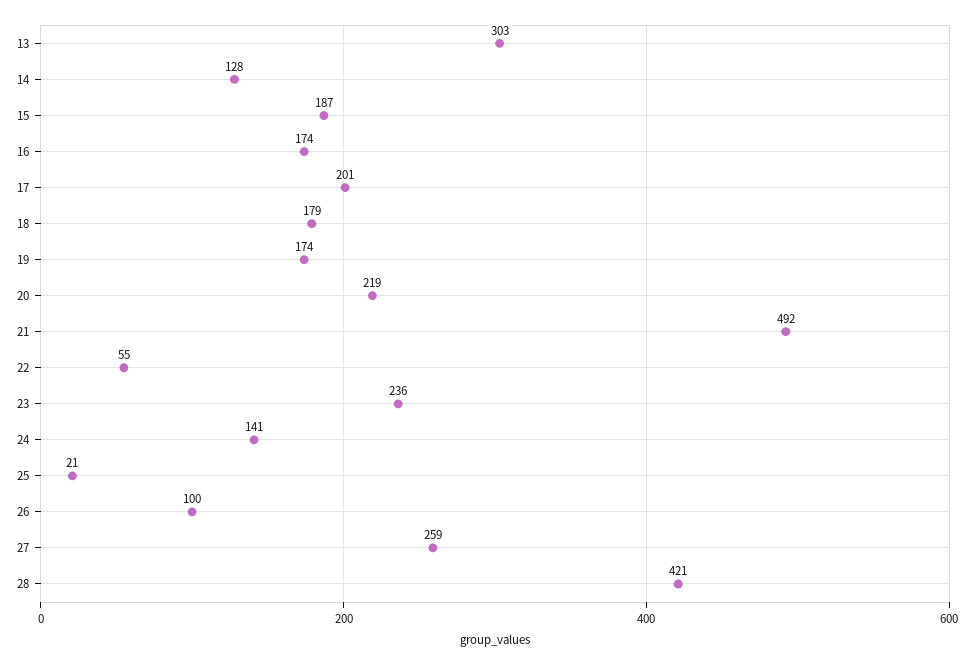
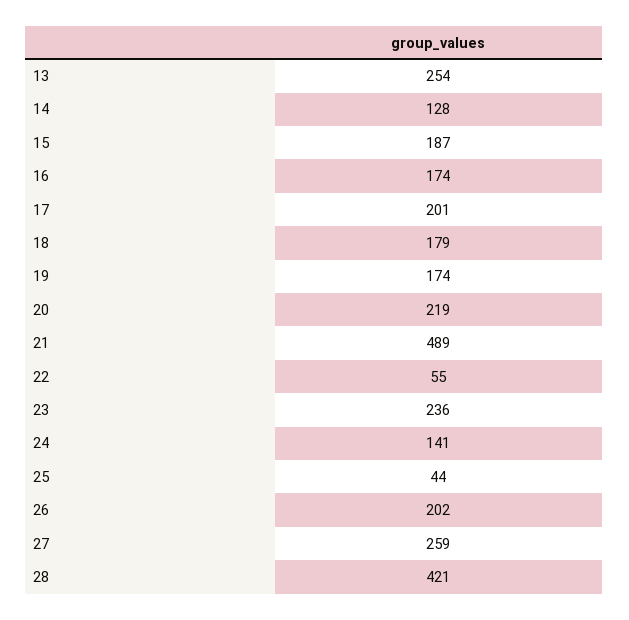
  {
-   "13": 303,
+   "13": 254,
    "14": 128,
    "15": 187,
    "16": 174,
    "17": 201,
    "18": 179,
    "19": 174,
    "20": 219,
-   "21": 492,
+   "21": 489,
    "22": 55,
    "23": 236,
    "24": 141,
-   "25": 21,
+   "25": 44,
-   "26": 100,
+   "26": 202,
    "27": 259,
    "28": 421
  }

